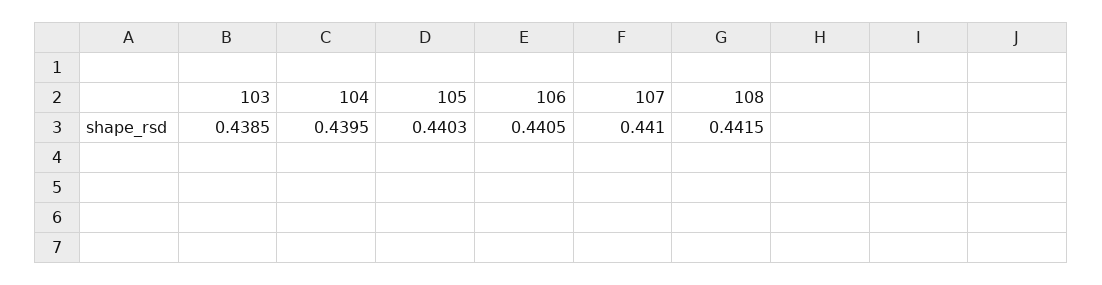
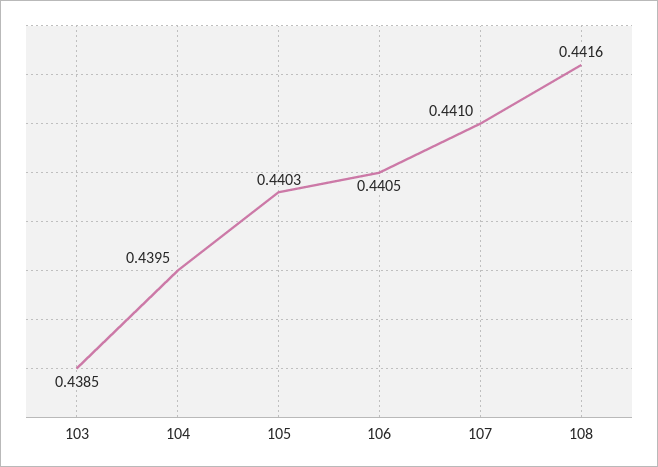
  {
    "103": 0.4385,
    "104": 0.4395,
    "105": 0.4403,
    "106": 0.4405,
    "107": 0.441,
-   "108": 0.4415
+   "108": 0.4416
  }

